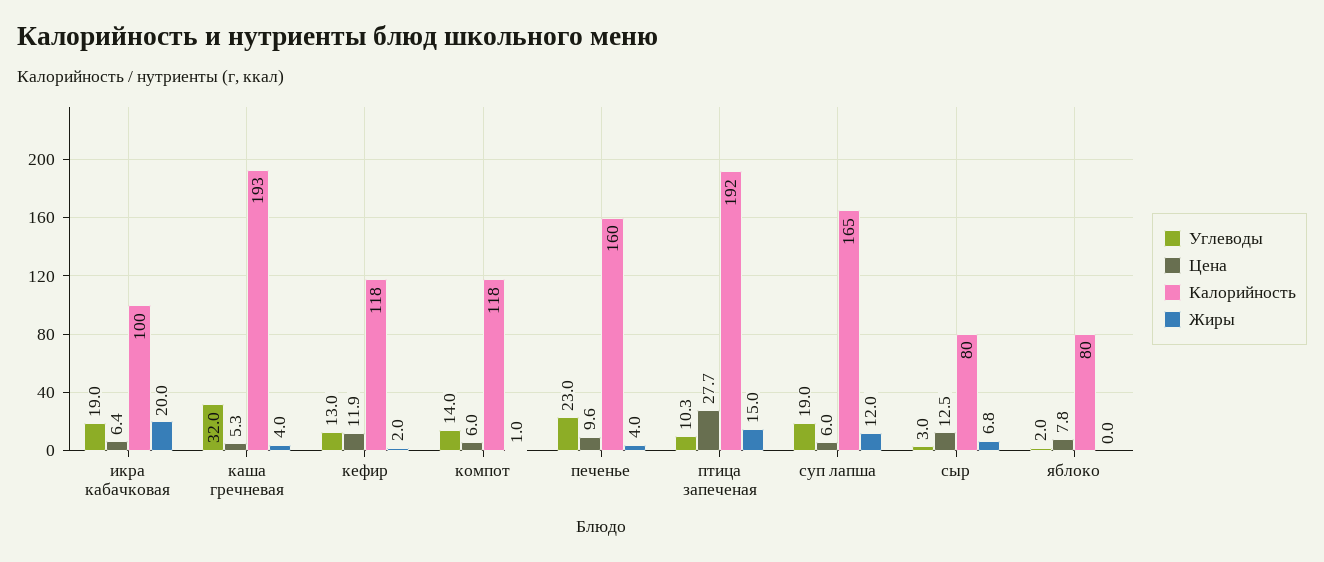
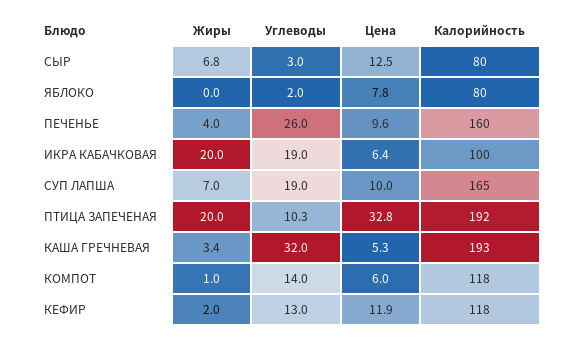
  {
    "Углеводы": {
      "икра кабачковая": 19,
      "каша гречневая": 32,
      "кефир": 13,
      "компот": 14,
-     "печенье": 23,
+     "печенье": 26,
      "птица запеченая": 10.3,
      "суп лапша": 19,
      "сыр": 3,
      "яблоко": 2
    },
    "Цена": {
      "икра кабачковая": 6.4,
      "каша гречневая": 5.3,
      "кефир": 11.9,
      "компот": 6,
      "печенье": 9.6,
-     "птица запеченая": 27.7,
+     "птица запеченая": 32.8,
-     "суп лапша": 6,
+     "суп лапша": 10,
      "сыр": 12.5,
      "яблоко": 7.8
    },
    "Калорийность": {
      "икра кабачковая": 100,
      "каша гречневая": 193,
      "кефир": 118,
      "компот": 118,
      "печенье": 160,
      "птица запеченая": 192,
      "суп лапша": 165,
      "сыр": 80,
      "яблоко": 80
    },
    "Жиры": {
      "икра кабачковая": 20,
-     "каша гречневая": 4,
+     "каша гречневая": 3.4,
      "кефир": 2,
      "компот": 1,
      "печенье": 4,
-     "птица запеченая": 15,
+     "птица запеченая": 20,
-     "суп лапша": 12,
+     "суп лапша": 7,
      "сыр": 6.8,
      "яблоко": 0
    }
  }

